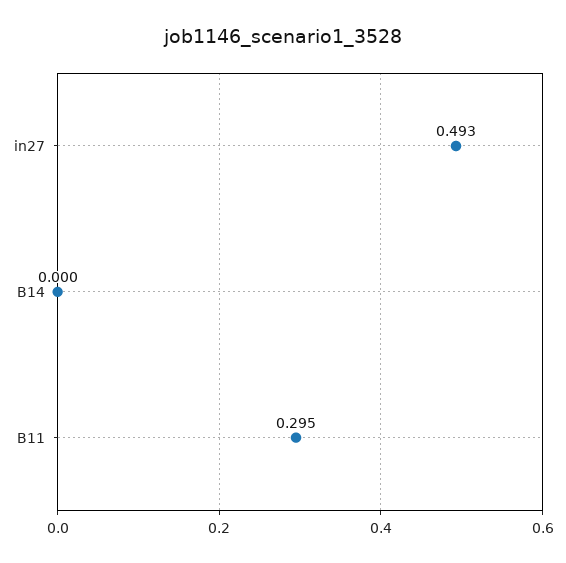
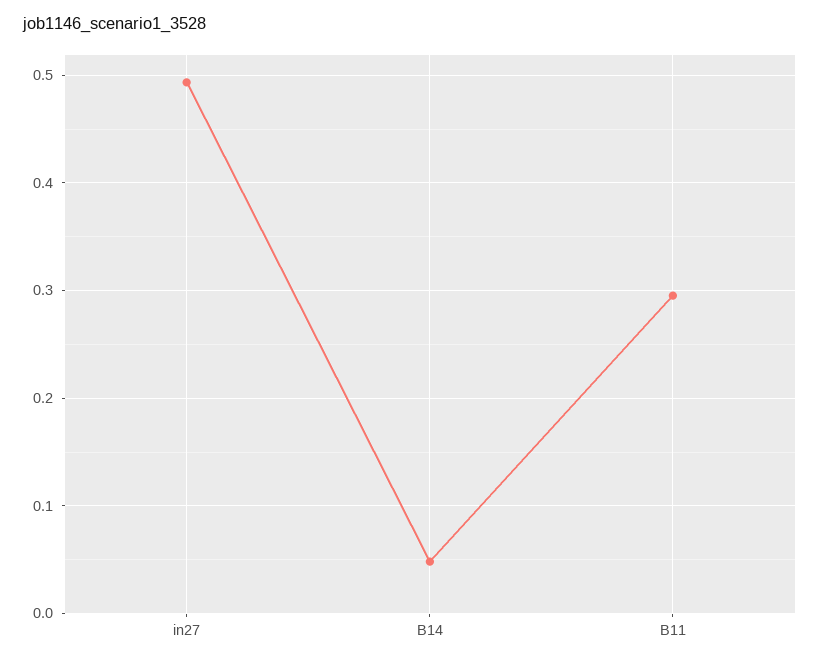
  {
    "in27": 0.493,
-   "B14": 0,
+   "B14": 0.05,
    "B11": 0.295
  }

